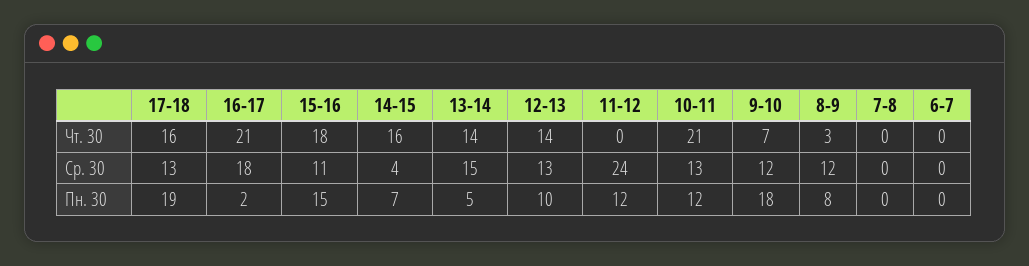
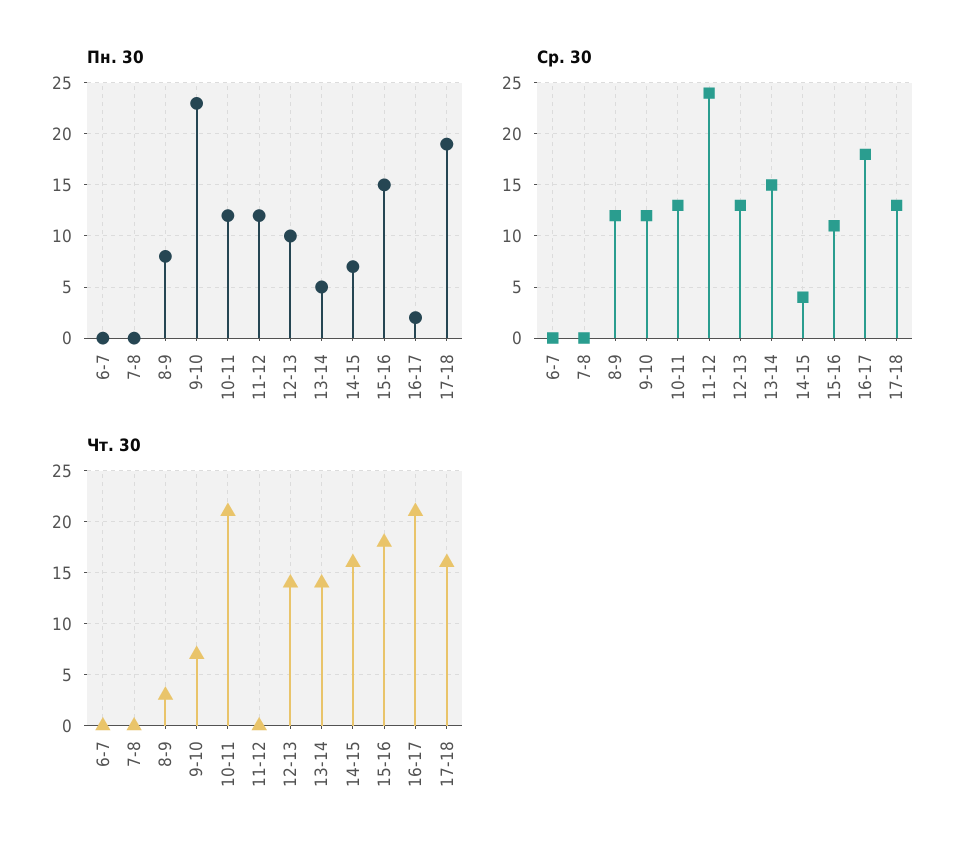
  {
    "Чт. 30": {
      "17-18": 16,
      "16-17": 21,
      "15-16": 18,
      "14-15": 16,
      "13-14": 14,
      "12-13": 14,
      "11-12": 0,
      "10-11": 21,
      "9-10": 7,
      "8-9": 3,
      "7-8": 0,
      "6-7": 0
    },
    "Ср. 30": {
      "17-18": 13,
      "16-17": 18,
      "15-16": 11,
      "14-15": 4,
      "13-14": 15,
      "12-13": 13,
      "11-12": 24,
      "10-11": 13,
      "9-10": 12,
      "8-9": 12,
      "7-8": 0,
      "6-7": 0
    },
    "Пн. 30": {
      "17-18": 19,
      "16-17": 2,
      "15-16": 15,
      "14-15": 7,
      "13-14": 5,
      "12-13": 10,
      "11-12": 12,
      "10-11": 12,
-     "9-10": 18,
+     "9-10": 23,
      "8-9": 8,
      "7-8": 0,
      "6-7": 0
    }
  }

